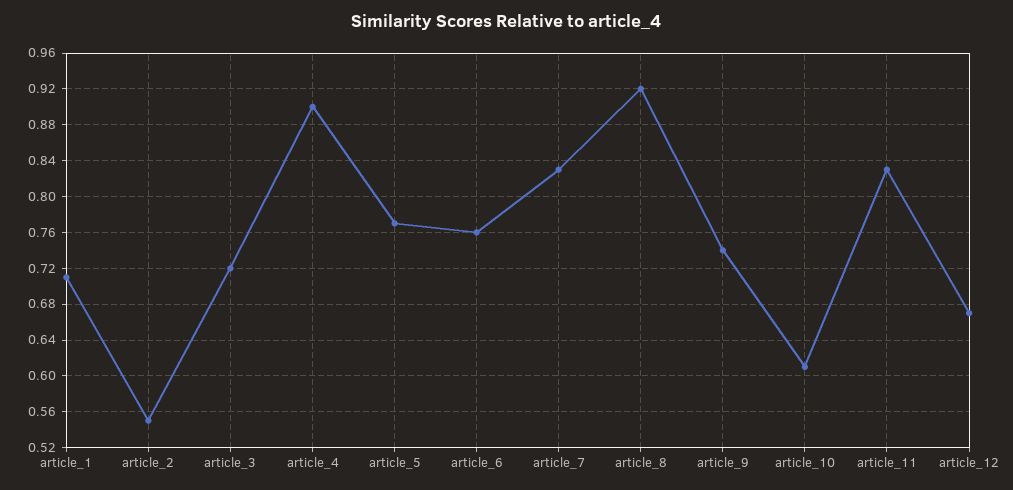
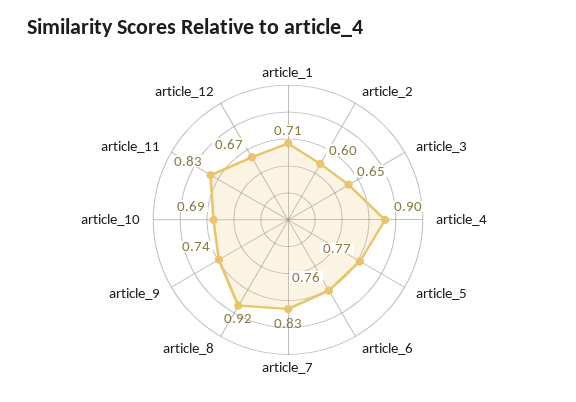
  {
    "article_1": 0.71,
-   "article_2": 0.55,
+   "article_2": 0.6,
-   "article_3": 0.72,
+   "article_3": 0.65,
    "article_4": 0.9,
    "article_5": 0.77,
    "article_6": 0.76,
    "article_7": 0.83,
    "article_8": 0.92,
    "article_9": 0.74,
-   "article_10": 0.61,
+   "article_10": 0.69,
    "article_11": 0.83,
    "article_12": 0.67
  }

